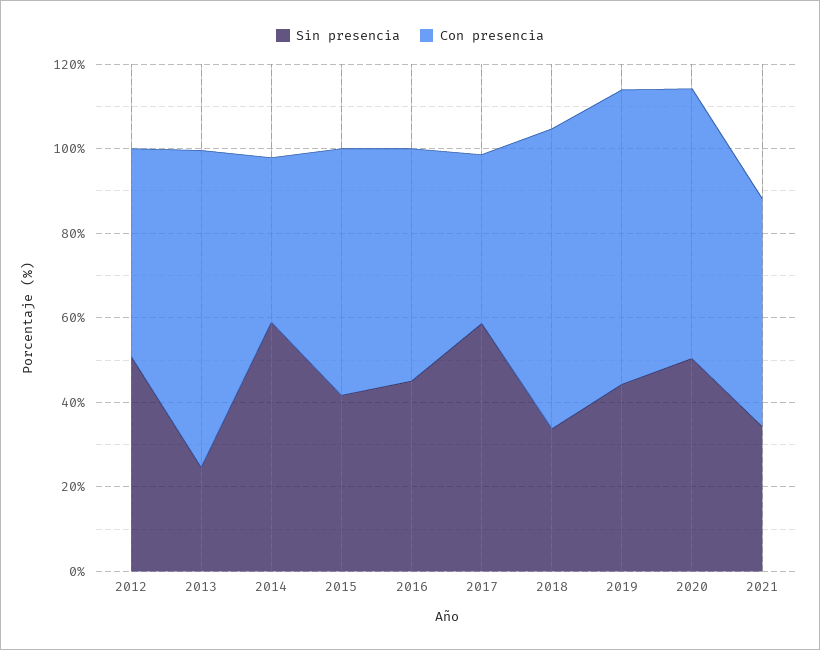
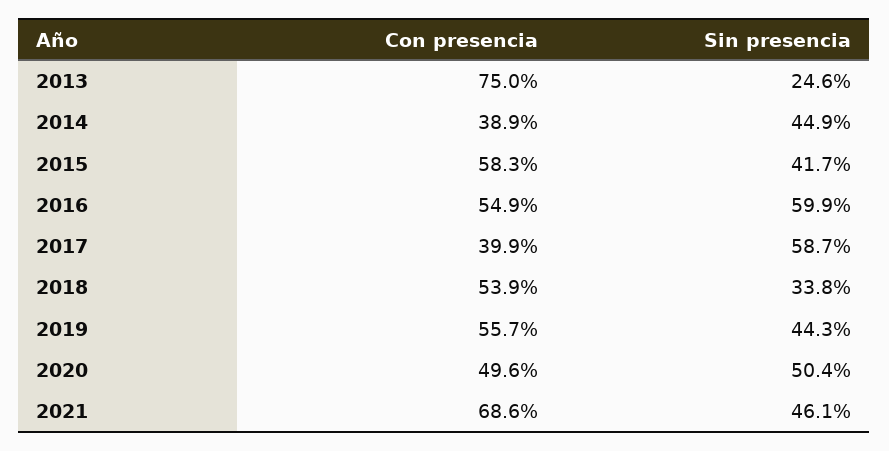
  {
    "Sin presencia": {
-     "2012": 50,
      "2013": 24.6,
-     "2014": 60,
+     "2014": 44.9,
      "2015": 41.7,
-     "2016": 45,
+     "2016": 59.9,
      "2017": 58.7,
      "2018": 33.8,
      "2019": 44.3,
      "2020": 50.4,
-     "2021": 35
+     "2021": 46.1
    },
    "Con presencia": {
-     "2012": 50,
      "2013": 75,
      "2014": 38.9,
      "2015": 58.3,
      "2016": 54.9,
      "2017": 39.9,
-     "2018": 70,
+     "2018": 53.9,
-     "2019": 70,
+     "2019": 55.7,
-     "2020": 65,
+     "2020": 49.6,
-     "2021": 55
+     "2021": 68.6
    }
  }

